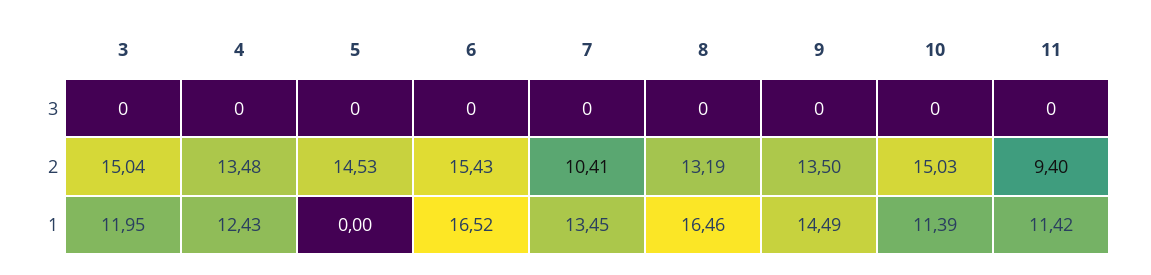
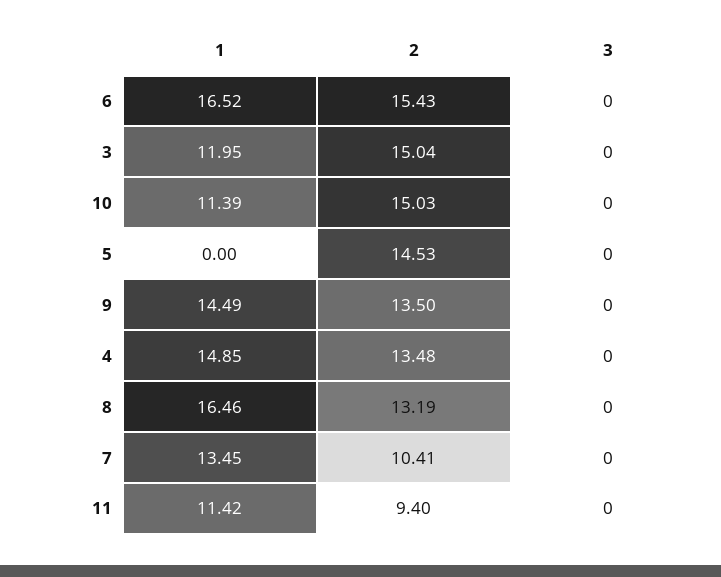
  {
    "3": {
      "3": 0,
      "2": 15.04,
      "1": 11.95
    },
    "4": {
      "3": 0,
      "2": 13.48,
-     "1": 12.43
+     "1": 14.85
    },
    "5": {
      "3": 0,
      "2": 14.53,
      "1": 0
    },
    "6": {
      "3": 0,
      "2": 15.43,
      "1": 16.52
    },
    "7": {
      "3": 0,
      "2": 10.41,
      "1": 13.45
    },
    "8": {
      "3": 0,
      "2": 13.19,
      "1": 16.46
    },
    "9": {
      "3": 0,
      "2": 13.5,
      "1": 14.49
    },
    "10": {
      "3": 0,
      "2": 15.03,
      "1": 11.39
    },
    "11": {
      "3": 0,
      "2": 9.4,
      "1": 11.42
    }
  }

